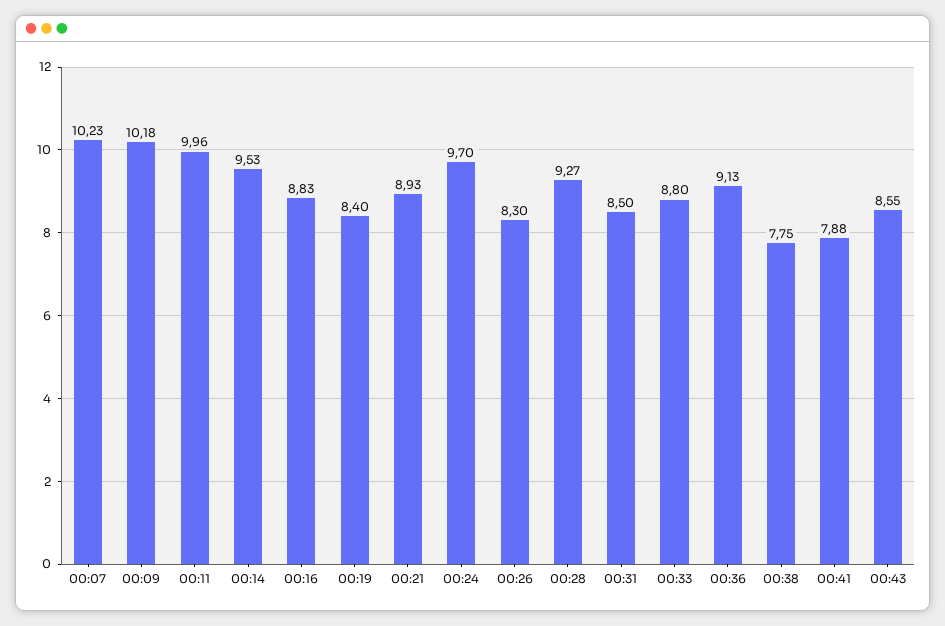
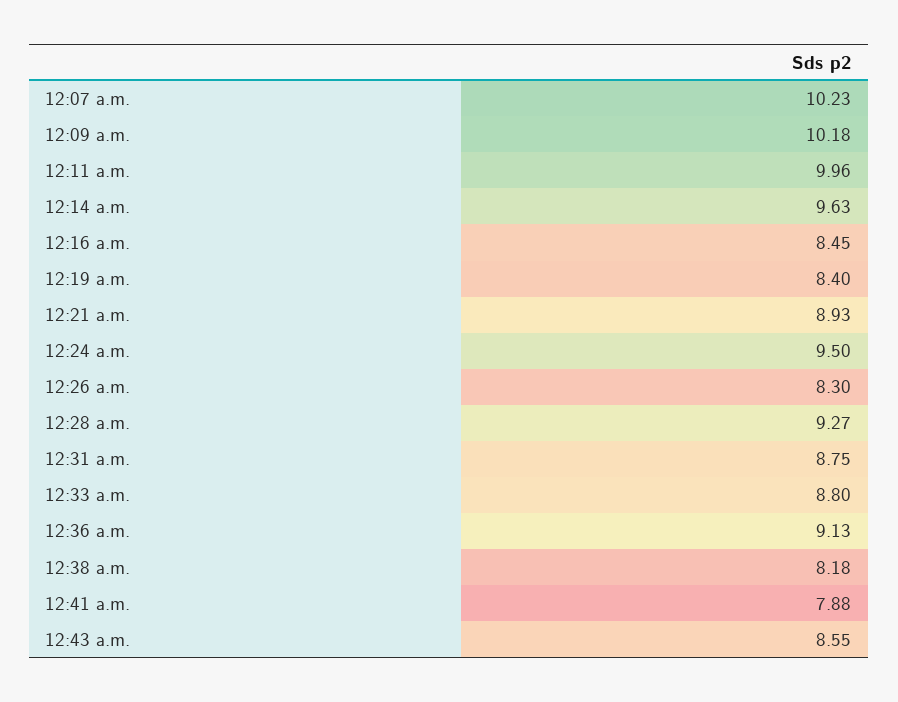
  {
    "00:07": 10.23,
    "00:09": 10.18,
    "00:11": 9.96,
-   "00:14": 9.53,
+   "00:14": 9.63,
-   "00:16": 8.83,
+   "00:16": 8.45,
    "00:19": 8.4,
    "00:21": 8.93,
-   "00:24": 9.7,
+   "00:24": 9.5,
    "00:26": 8.3,
    "00:28": 9.27,
-   "00:31": 8.5,
+   "00:31": 8.75,
    "00:33": 8.8,
    "00:36": 9.13,
-   "00:38": 7.75,
+   "00:38": 8.18,
    "00:41": 7.88,
    "00:43": 8.55
  }

